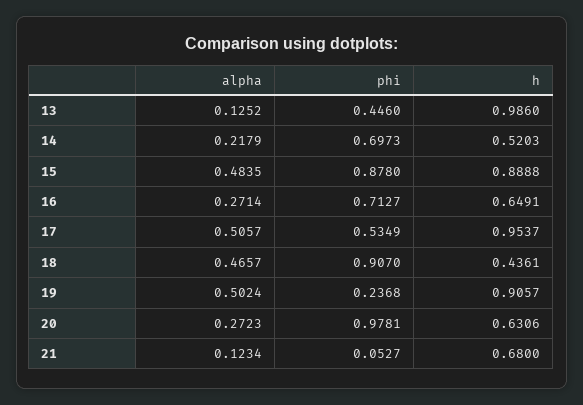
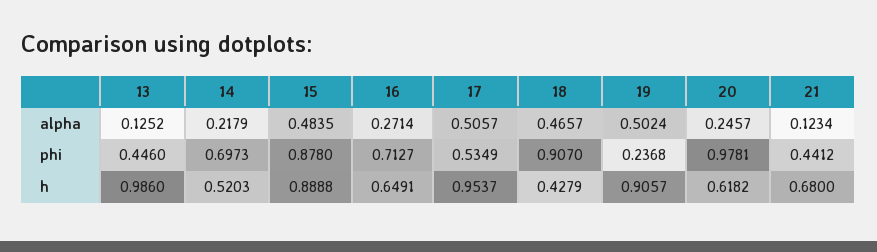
  {
    "alpha": {
      "13": 0.1252,
      "14": 0.2179,
      "15": 0.4835,
      "16": 0.2714,
      "17": 0.5057,
      "18": 0.4657,
      "19": 0.5024,
-     "20": 0.2723,
+     "20": 0.2457,
      "21": 0.1234
    },
    "phi": {
      "13": 0.446,
      "14": 0.6973,
      "15": 0.878,
      "16": 0.7127,
      "17": 0.5349,
      "18": 0.907,
      "19": 0.2368,
      "20": 0.9781,
-     "21": 0.0527
+     "21": 0.4412
    },
    "h": {
      "13": 0.986,
      "14": 0.5203,
      "15": 0.8888,
      "16": 0.6491,
      "17": 0.9537,
-     "18": 0.4361,
+     "18": 0.4279,
      "19": 0.9057,
-     "20": 0.6306,
+     "20": 0.6182,
      "21": 0.68
    }
  }

